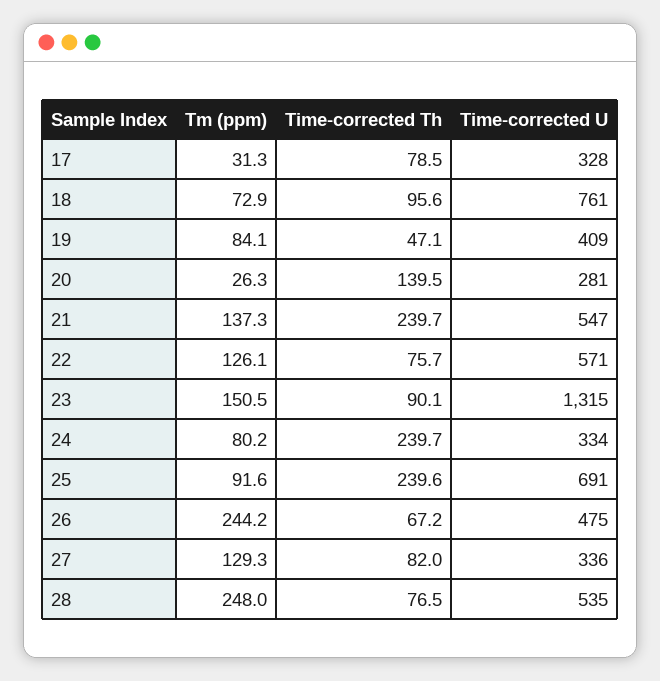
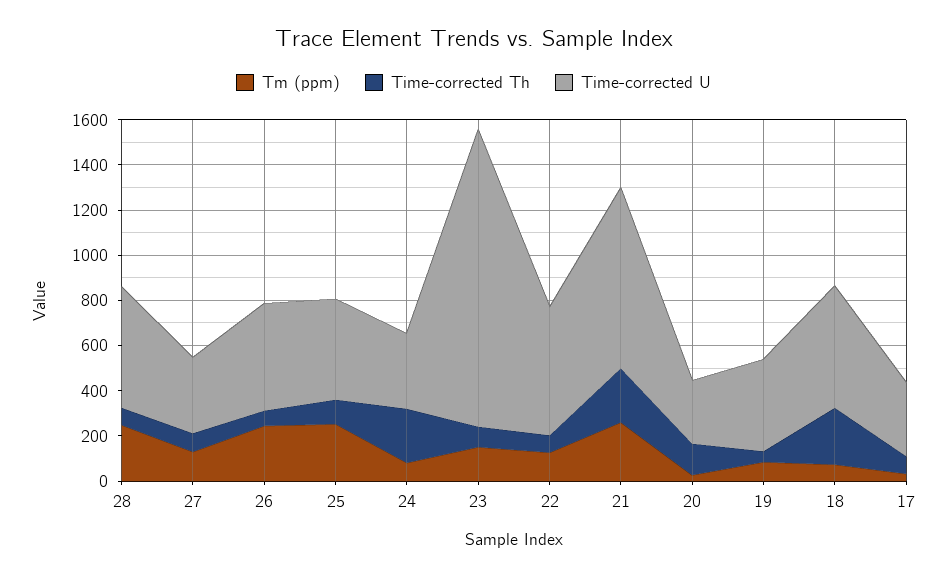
  {
    "Tm (ppm)": {
      "17": 31.3,
      "18": 72.9,
      "19": 84.1,
      "20": 26.3,
-     "21": 137.3,
+     "21": 250,
      "22": 126.1,
      "23": 150.5,
      "24": 80.2,
-     "25": 91.6,
+     "25": 250,
      "26": 244.2,
      "27": 129.3,
      "28": 248
    },
    "Time-corrected Th": {
      "17": 78.5,
-     "18": 95.6,
+     "18": 250,
      "19": 47.1,
      "20": 139.5,
      "21": 239.7,
      "22": 75.7,
      "23": 90.1,
      "24": 239.7,
-     "25": 239.6,
+     "25": 100,
      "26": 67.2,
      "27": 82,
      "28": 76.5
    },
    "Time-corrected U": {
      "17": 328,
-     "18": 761,
+     "18": 550,
      "19": 409,
      "20": 281,
-     "21": 547,
+     "21": 800,
      "22": 571,
      "23": 1315,
      "24": 334,
-     "25": 691,
+     "25": 450,
      "26": 475,
      "27": 336,
      "28": 535
    }
  }

